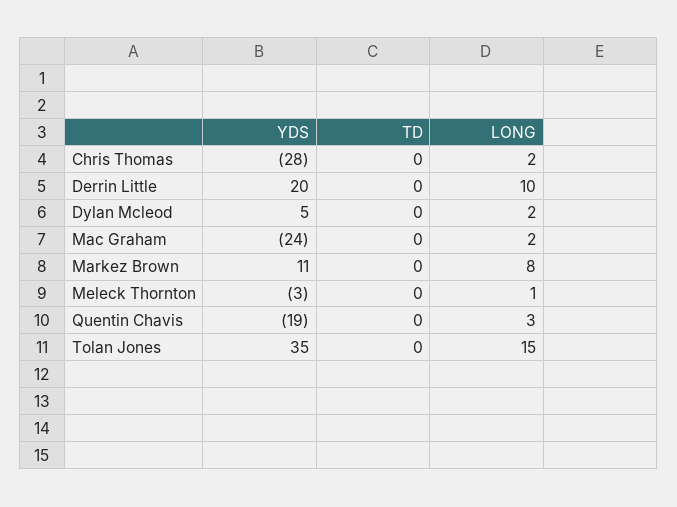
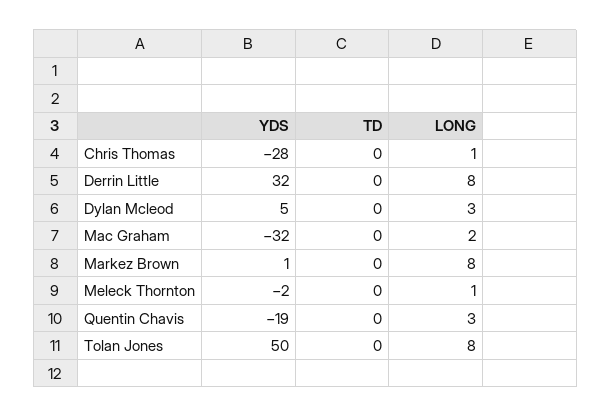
  {
    "YDS": {
      "Chris Thomas": -28,
-     "Derrin Little": 20,
+     "Derrin Little": 32,
      "Dylan Mcleod": 5,
-     "Mac Graham": -24,
+     "Mac Graham": -32,
-     "Markez Brown": 11,
+     "Markez Brown": 1,
-     "Meleck Thornton": -3,
+     "Meleck Thornton": -2,
      "Quentin Chavis": -19,
-     "Tolan Jones": 35
+     "Tolan Jones": 50
    },
    "TD": {
      "Chris Thomas": 0,
      "Derrin Little": 0,
      "Dylan Mcleod": 0,
      "Mac Graham": 0,
      "Markez Brown": 0,
      "Meleck Thornton": 0,
      "Quentin Chavis": 0,
      "Tolan Jones": 0
    },
    "LONG": {
-     "Chris Thomas": 2,
+     "Chris Thomas": 1,
-     "Derrin Little": 10,
+     "Derrin Little": 8,
-     "Dylan Mcleod": 2,
+     "Dylan Mcleod": 3,
      "Mac Graham": 2,
      "Markez Brown": 8,
      "Meleck Thornton": 1,
      "Quentin Chavis": 3,
-     "Tolan Jones": 15
+     "Tolan Jones": 8
    }
  }

